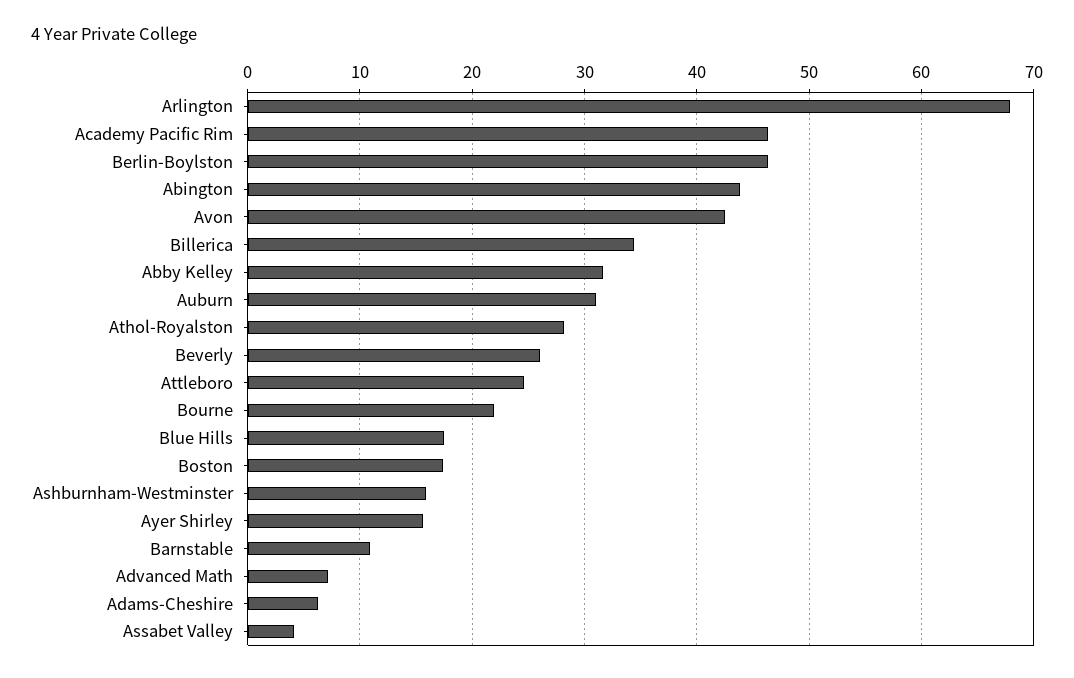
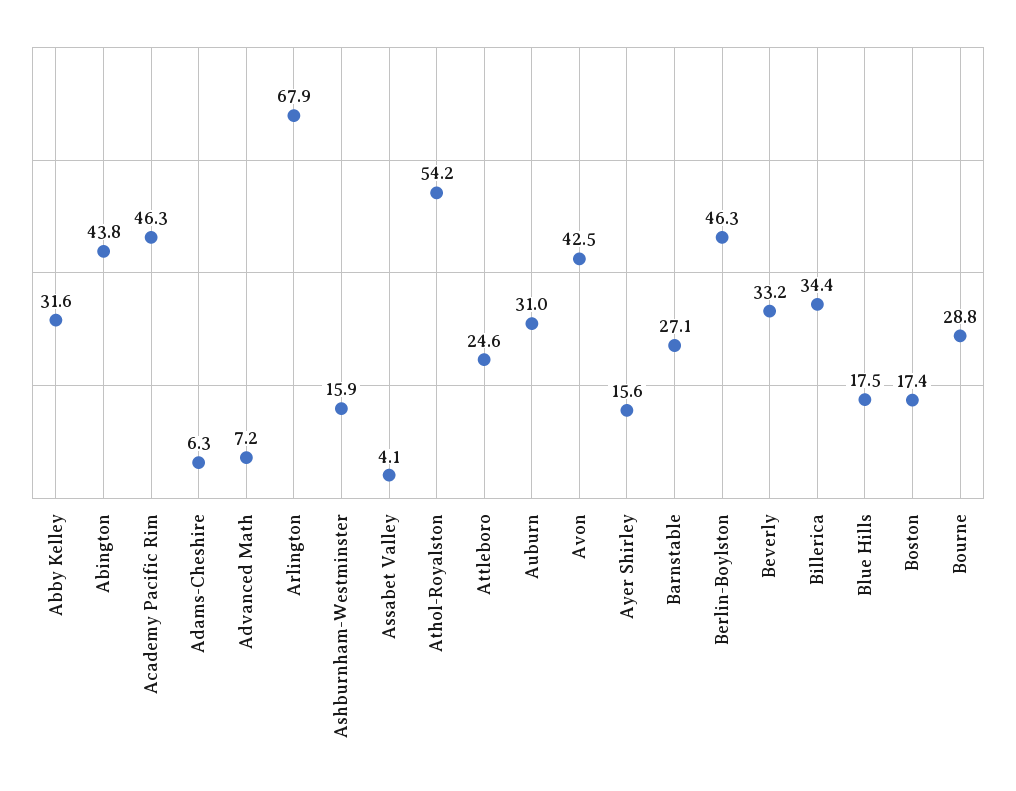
  {
    "Arlington": 67.9,
    "Academy Pacific Rim": 46.3,
    "Berlin-Boylston": 46.3,
    "Abington": 43.8,
    "Avon": 42.5,
    "Billerica": 34.4,
    "Abby Kelley": 31.6,
    "Auburn": 31,
-   "Athol-Royalston": 28,
+   "Athol-Royalston": 54.2,
-   "Beverly": 26,
+   "Beverly": 33.2,
    "Attleboro": 24.6,
-   "Bourne": 22,
+   "Bourne": 28.8,
    "Blue Hills": 17.5,
    "Boston": 17.4,
    "Ashburnham-Westminster": 15.9,
    "Ayer Shirley": 15.6,
-   "Barnstable": 11,
+   "Barnstable": 27.1,
    "Advanced Math": 7.2,
    "Adams-Cheshire": 6.3,
    "Assabet Valley": 4.1
  }

